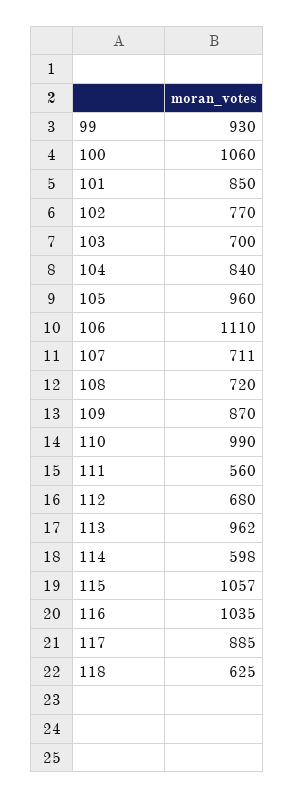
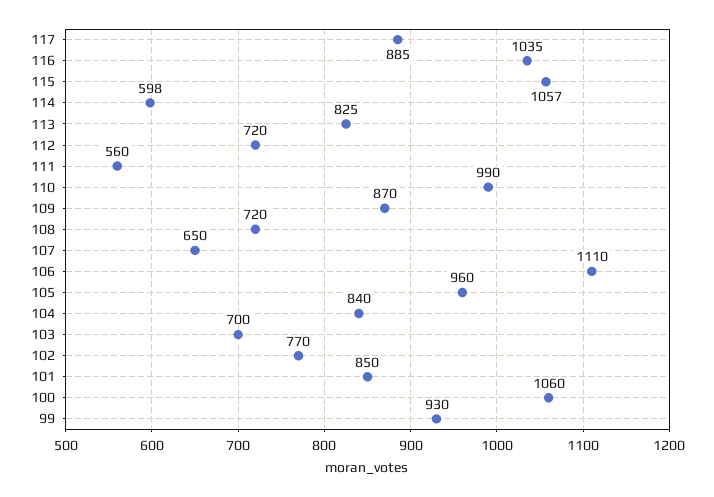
  {
    "99": 930,
    "100": 1060,
    "101": 850,
    "102": 770,
    "103": 700,
    "104": 840,
    "105": 960,
    "106": 1110,
-   "107": 711,
+   "107": 650,
    "108": 720,
    "109": 870,
    "110": 990,
    "111": 560,
-   "112": 680,
+   "112": 720,
-   "113": 962,
+   "113": 825,
    "114": 598,
    "115": 1057,
    "116": 1035,
-   "117": 885,
+   "117": 885
-   "118": 625
  }

